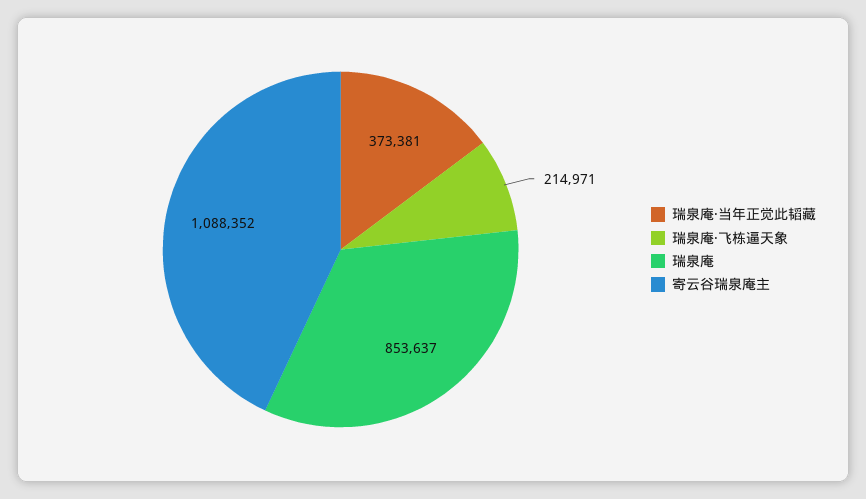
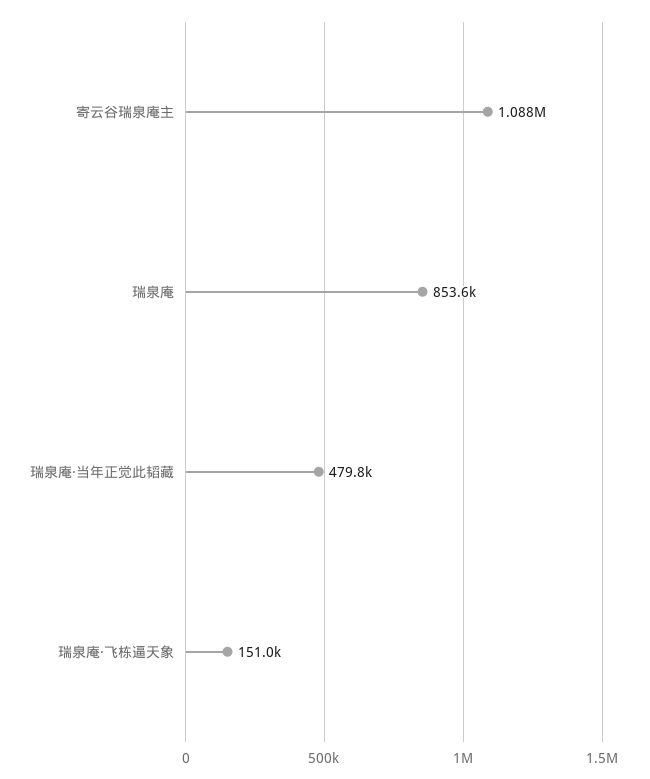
  {
-   "瑞泉庵·当年正觉此韬藏": 373381,
+   "瑞泉庵·当年正觉此韬藏": 479800,
-   "瑞泉庵·飞栋逼天象": 214971,
+   "瑞泉庵·飞栋逼天象": 151000,
    "瑞泉庵": 853637,
    "寄云谷瑞泉庵主": 1088352
  }

